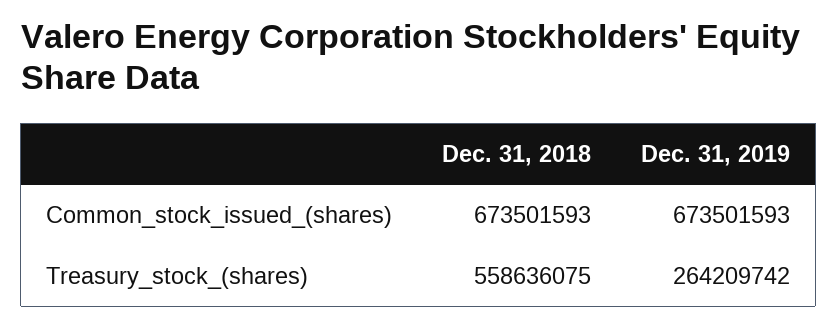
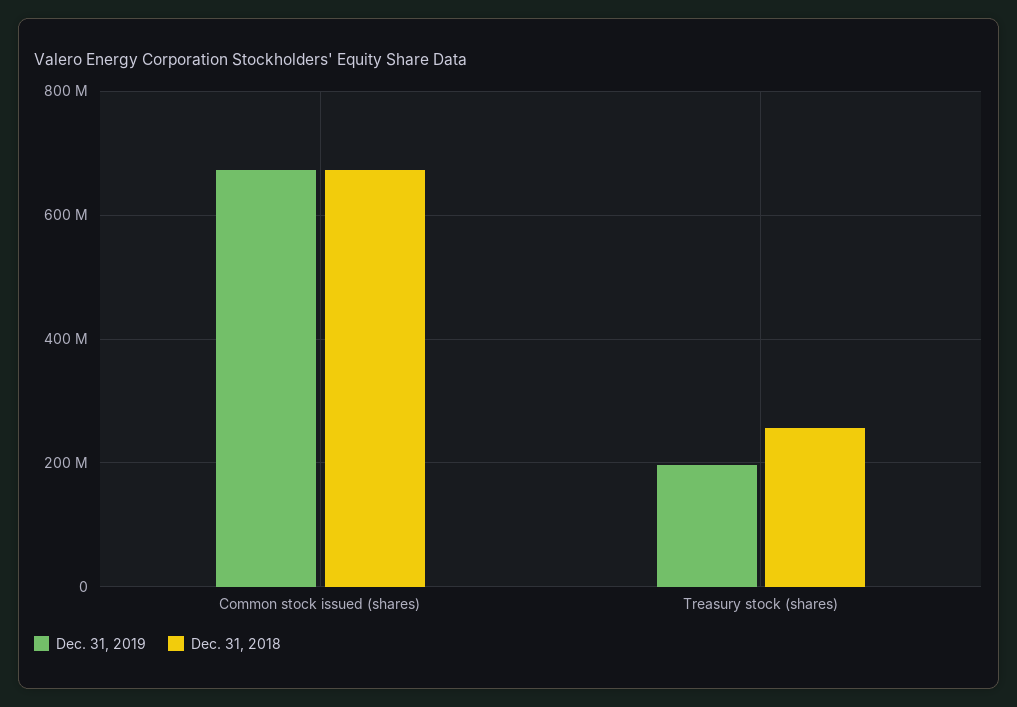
  {
    "Dec. 31, 2018": {
      "Common_stock_issued_(shares)": 673501593,
-     "Treasury_stock_(shares)": 558636075
+     "Treasury_stock_(shares)": 260000000
    },
    "Dec. 31, 2019": {
      "Common_stock_issued_(shares)": 673501593,
-     "Treasury_stock_(shares)": 264209742
+     "Treasury_stock_(shares)": 200000000
    }
  }

